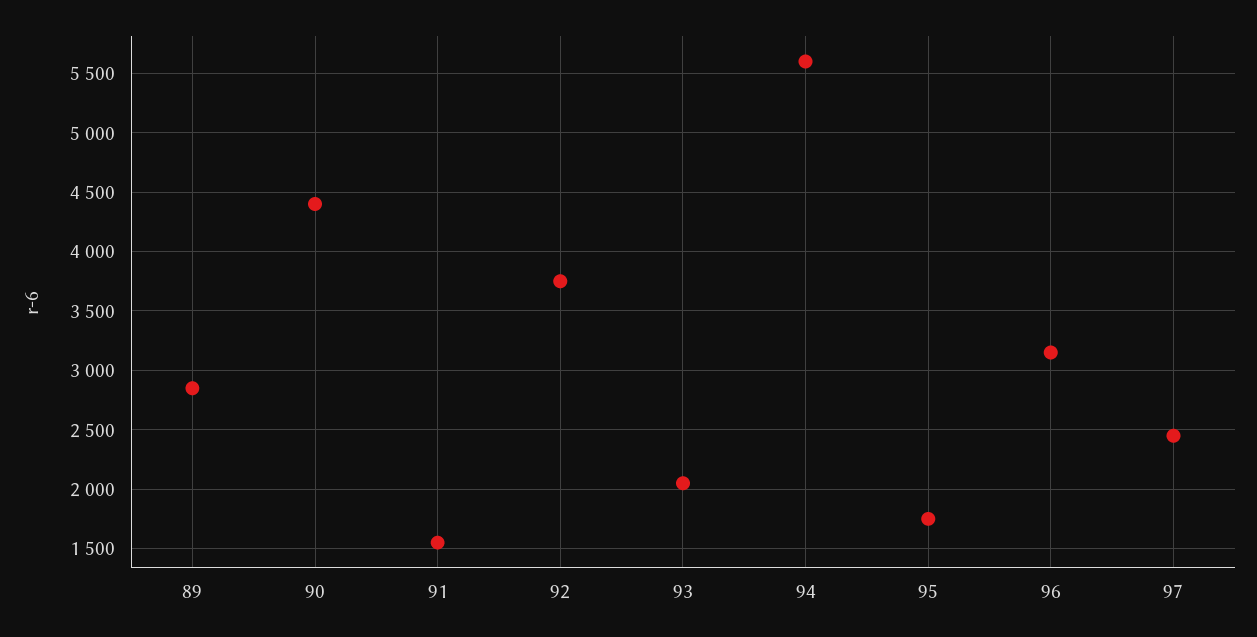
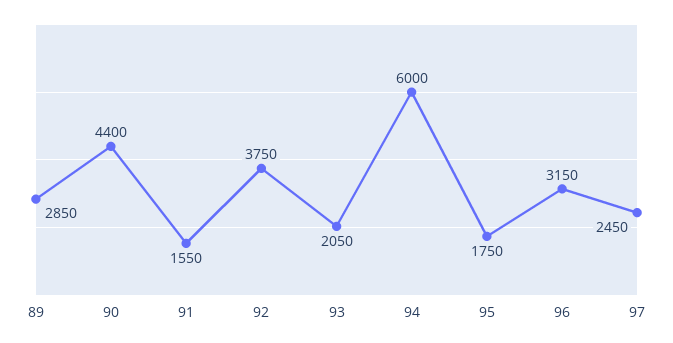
  {
    "89": 2850,
    "90": 4400,
    "91": 1550,
    "92": 3750,
    "93": 2050,
-   "94": 5600,
+   "94": 6000,
    "95": 1750,
    "96": 3150,
    "97": 2450
  }

